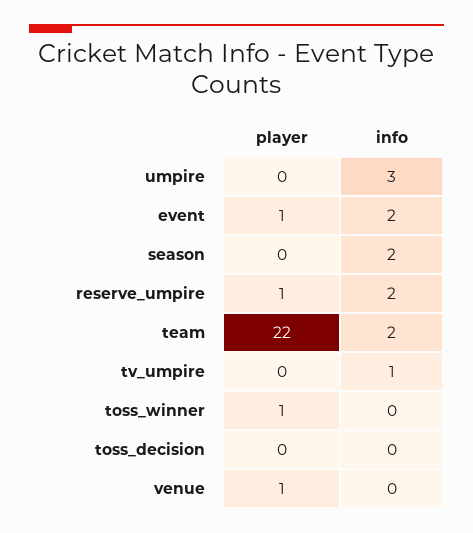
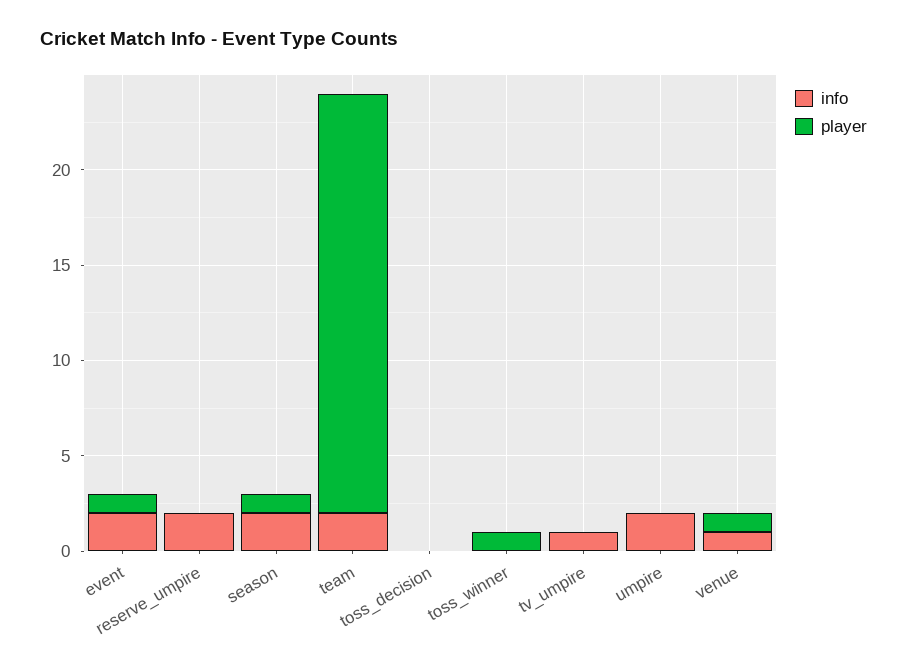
  {
    "player": {
      "umpire": 0,
      "event": 1,
-     "season": 0,
+     "season": 1,
-     "reserve_umpire": 1,
+     "reserve_umpire": 0,
      "team": 22,
      "tv_umpire": 0,
      "toss_winner": 1,
      "toss_decision": 0,
      "venue": 1
    },
    "info": {
-     "umpire": 3,
+     "umpire": 2,
      "event": 2,
      "season": 2,
      "reserve_umpire": 2,
      "team": 2,
      "tv_umpire": 1,
      "toss_winner": 0,
      "toss_decision": 0,
-     "venue": 0
+     "venue": 1
    }
  }

